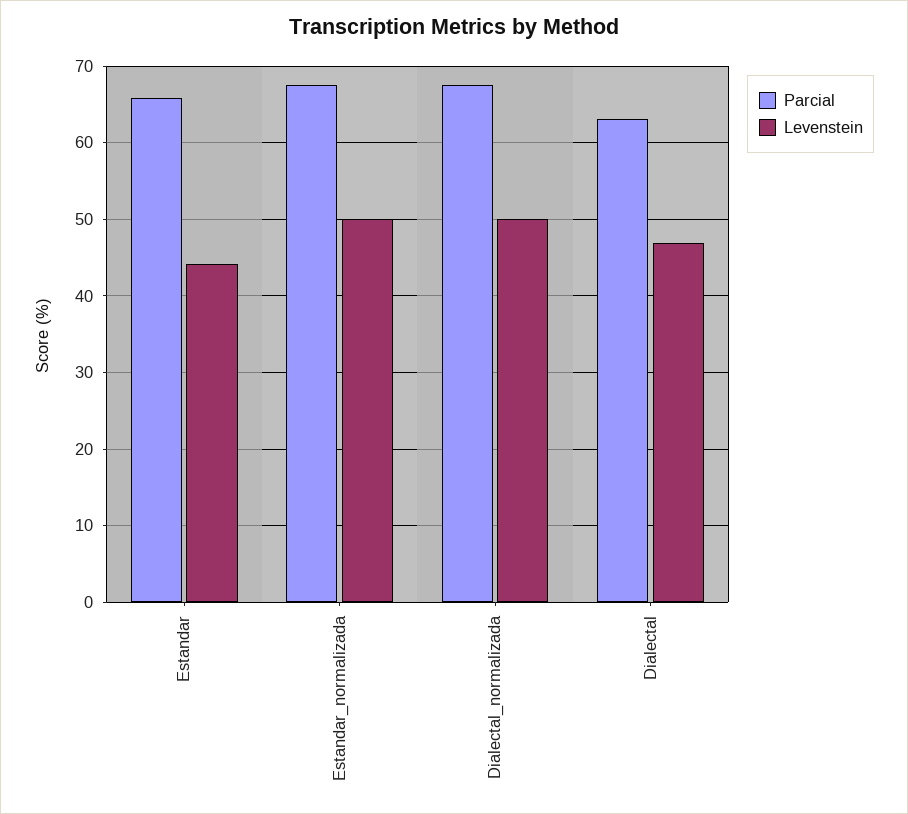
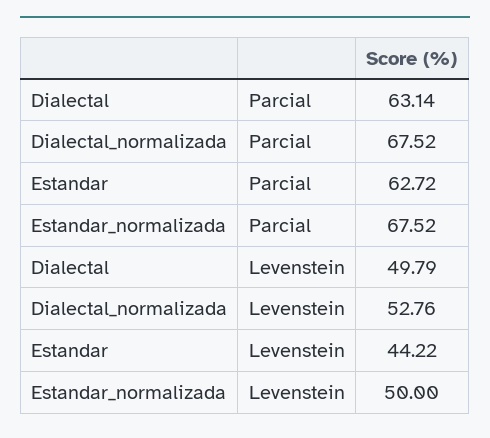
  {
    "Parcial": {
-     "Estandar": 66,
+     "Estandar": 62.72,
      "Estandar_normalizada": 67.52,
      "Dialectal_normalizada": 67.52,
      "Dialectal": 63.14
    },
    "Levenstein": {
      "Estandar": 44.22,
      "Estandar_normalizada": 50,
-     "Dialectal_normalizada": 50,
+     "Dialectal_normalizada": 52.76,
-     "Dialectal": 47
+     "Dialectal": 49.79
    }
  }

